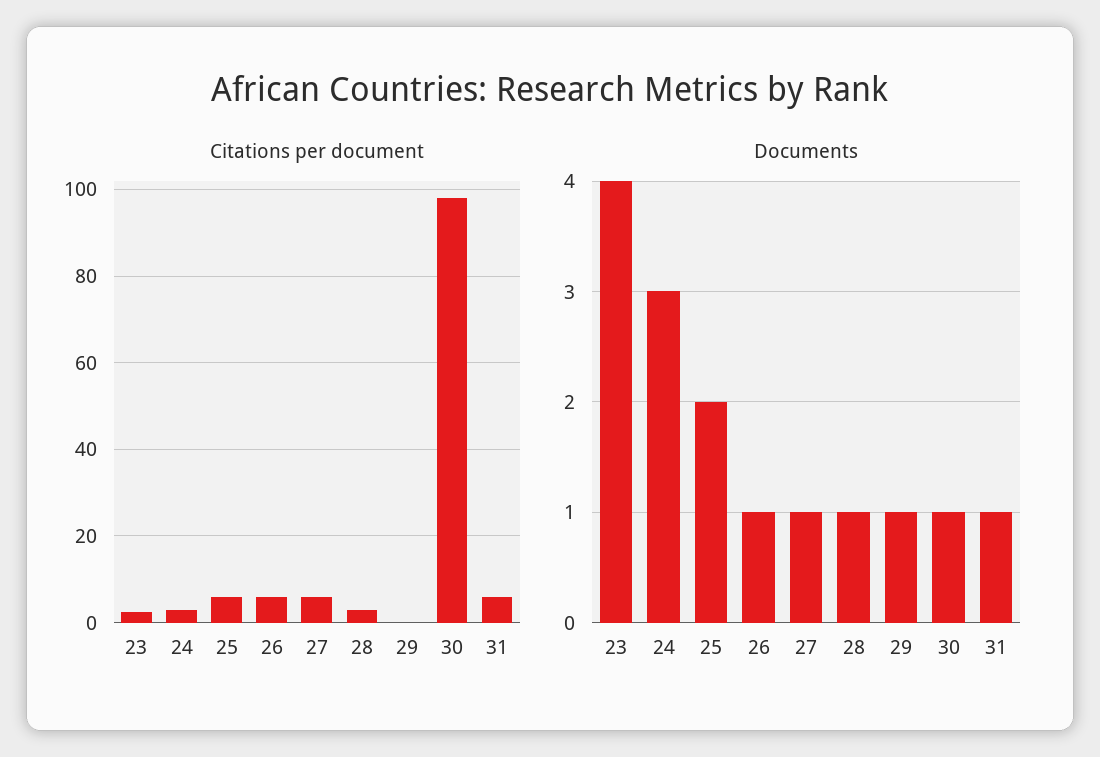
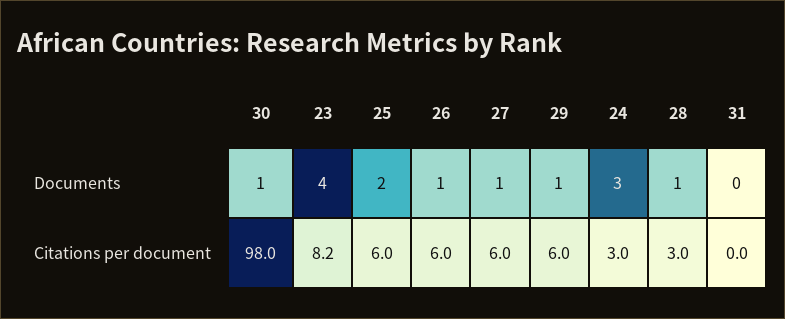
  {
    "Citations per document": {
-     "23": 2,
+     "23": 8.2,
      "24": 3,
      "25": 6,
      "26": 6,
      "27": 6,
      "28": 3,
-     "29": 0,
+     "29": 6,
      "30": 98,
-     "31": 6
+     "31": 0
    },
    "Documents": {
      "23": 4,
      "24": 3,
      "25": 2,
      "26": 1,
      "27": 1,
      "28": 1,
      "29": 1,
      "30": 1,
-     "31": 1
+     "31": 0
    }
  }

